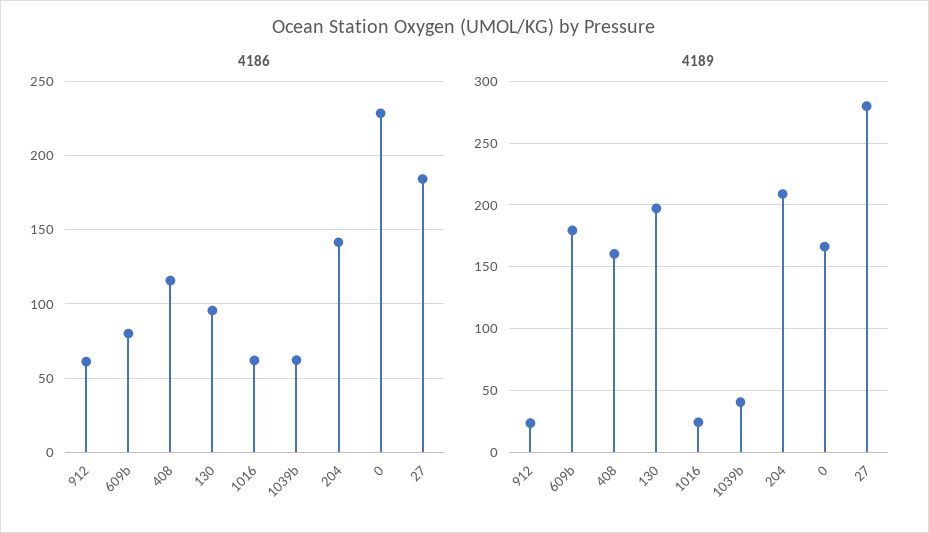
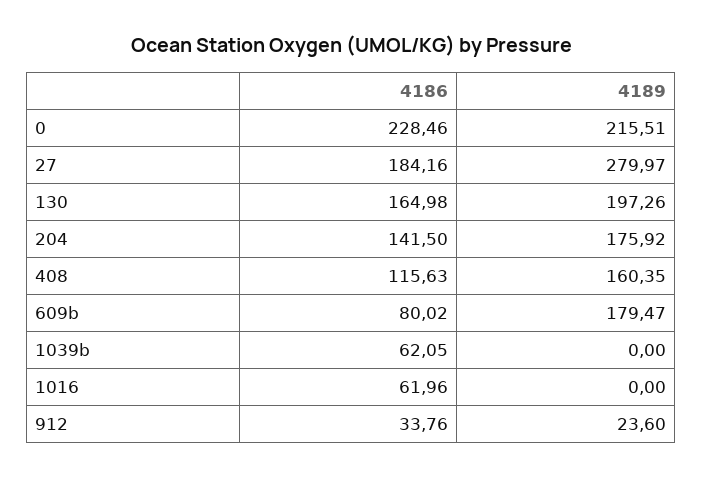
  {
    "4186": {
-     "912": 60,
+     "912": 33.76,
      "609b": 80.02,
      "408": 115.63,
-     "130": 95,
+     "130": 164.98,
      "1016": 61.96,
      "1039b": 62.05,
      "204": 141.5,
      "0": 228.46,
      "27": 184.16
    },
    "4189": {
      "912": 23.6,
      "609b": 179.47,
      "408": 160.35,
      "130": 197.26,
-     "1016": 25,
+     "1016": 0,
-     "1039b": 40,
+     "1039b": 0,
-     "204": 210,
+     "204": 175.92,
-     "0": 165,
+     "0": 215.51,
      "27": 279.97
    }
  }

